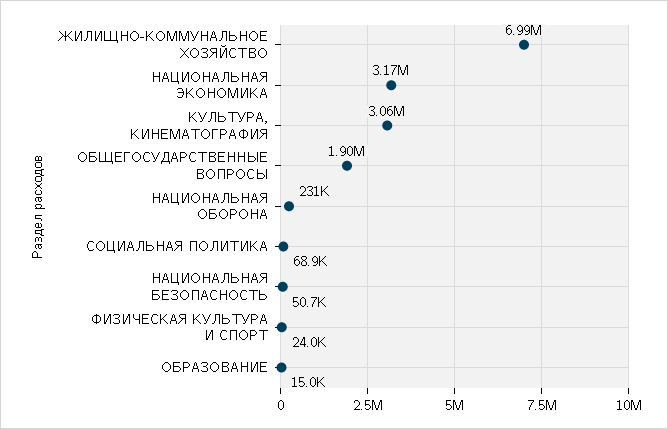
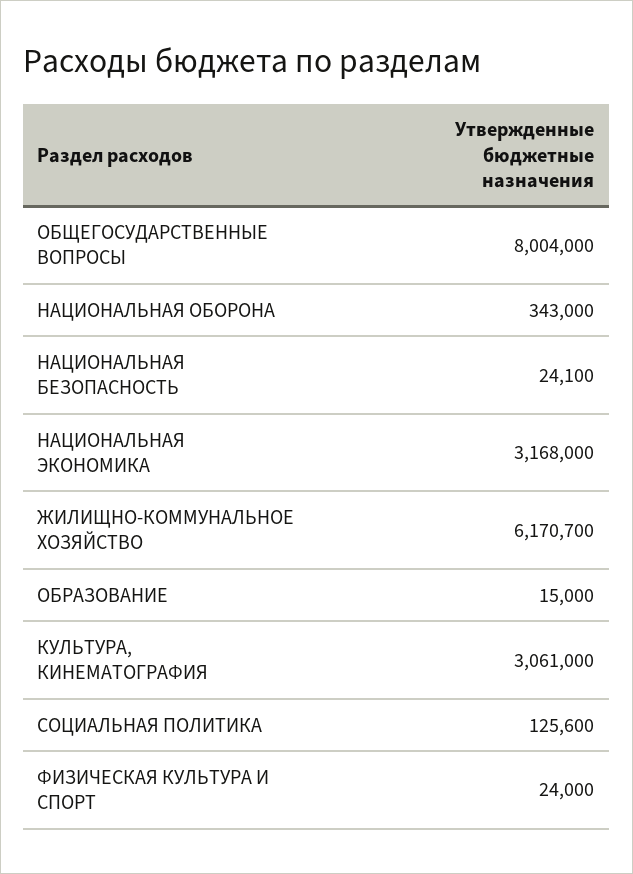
  {
-   "ЖИЛИЩНО-КОММУНАЛЬНОЕ ХОЗЯЙСТВО": 6990000,
+   "ЖИЛИЩНО-КОММУНАЛЬНОЕ ХОЗЯЙСТВО": 6170700,
    "НАЦИОНАЛЬНАЯ ЭКОНОМИКА": 3168000,
    "КУЛЬТУРА, КИНЕМАТОГРАФИЯ": 3061000,
-   "ОБЩЕГОСУДАРСТВЕННЫЕ ВОПРОСЫ": 1900000,
+   "ОБЩЕГОСУДАРСТВЕННЫЕ ВОПРОСЫ": 8004000,
-   "НАЦИОНАЛЬНАЯ ОБОРОНА": 231000,
+   "НАЦИОНАЛЬНАЯ ОБОРОНА": 343000,
-   "СОЦИАЛЬНАЯ ПОЛИТИКА": 68900,
+   "СОЦИАЛЬНАЯ ПОЛИТИКА": 125600,
-   "НАЦИОНАЛЬНАЯ БЕЗОПАСНОСТЬ": 50700,
+   "НАЦИОНАЛЬНАЯ БЕЗОПАСНОСТЬ": 24100,
    "ФИЗИЧЕСКАЯ КУЛЬТУРА И СПОРТ": 24000,
    "ОБРАЗОВАНИЕ": 15000
  }

